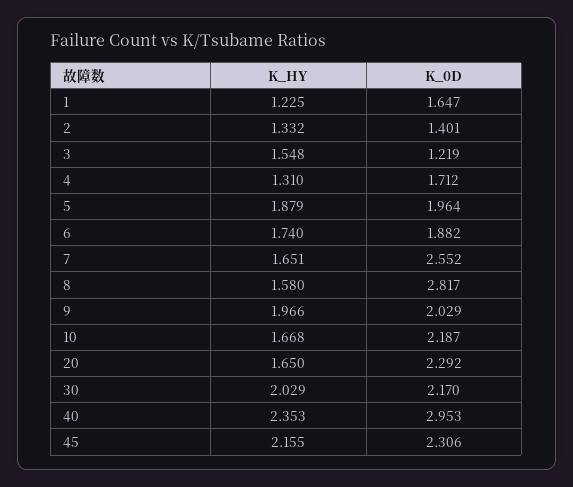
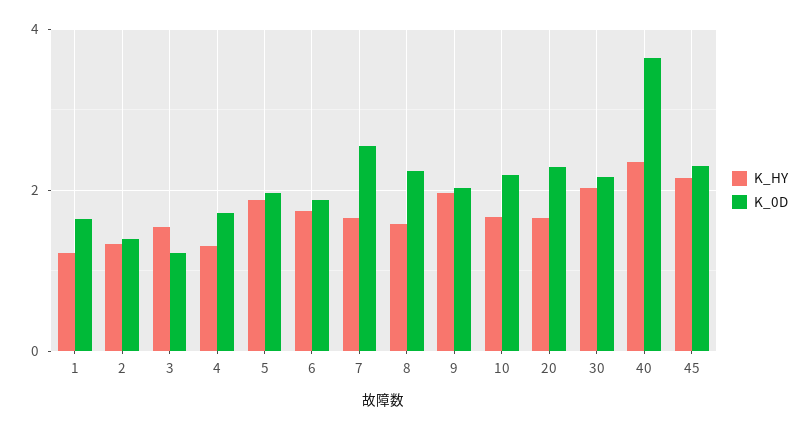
  {
    "K_HY": {
      "1": 1.225,
      "2": 1.332,
      "3": 1.548,
      "4": 1.31,
      "5": 1.879,
      "6": 1.74,
      "7": 1.651,
      "8": 1.58,
      "9": 1.966,
      "10": 1.668,
      "20": 1.65,
      "30": 2.029,
      "40": 2.353,
      "45": 2.155
    },
    "K_0D": {
      "1": 1.647,
      "2": 1.401,
      "3": 1.219,
      "4": 1.712,
      "5": 1.964,
      "6": 1.882,
      "7": 2.552,
-     "8": 2.817,
+     "8": 2.2,
      "9": 2.029,
      "10": 2.187,
      "20": 2.292,
      "30": 2.17,
-     "40": 2.953,
+     "40": 3.6,
      "45": 2.306
    }
  }

